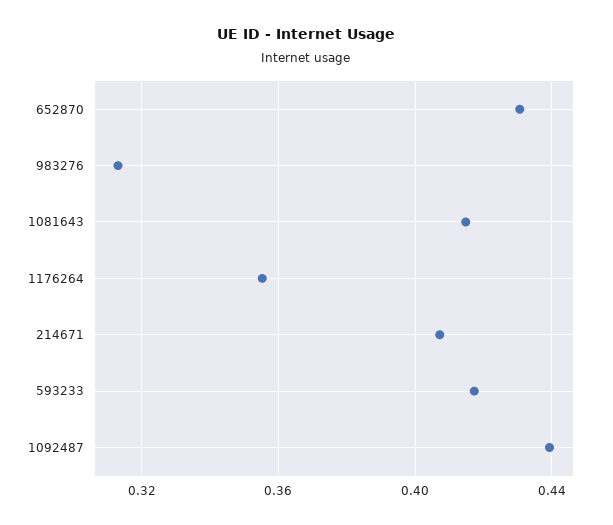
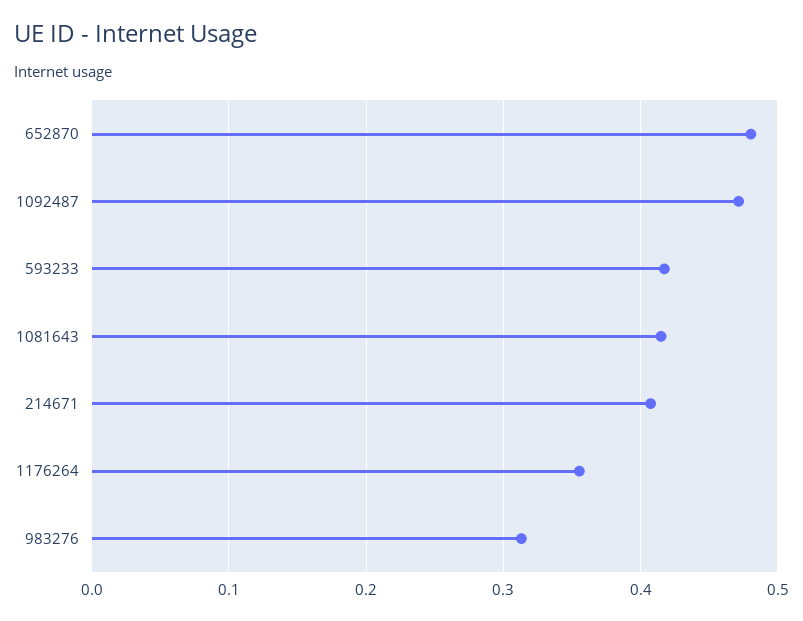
  {
-   "652870": 0.43,
+   "652870": 0.48,
    "983276": 0.315,
    "1081643": 0.415,
    "1176264": 0.355,
    "214671": 0.405,
    "593233": 0.415,
-   "1092487": 0.44
+   "1092487": 0.47
  }

